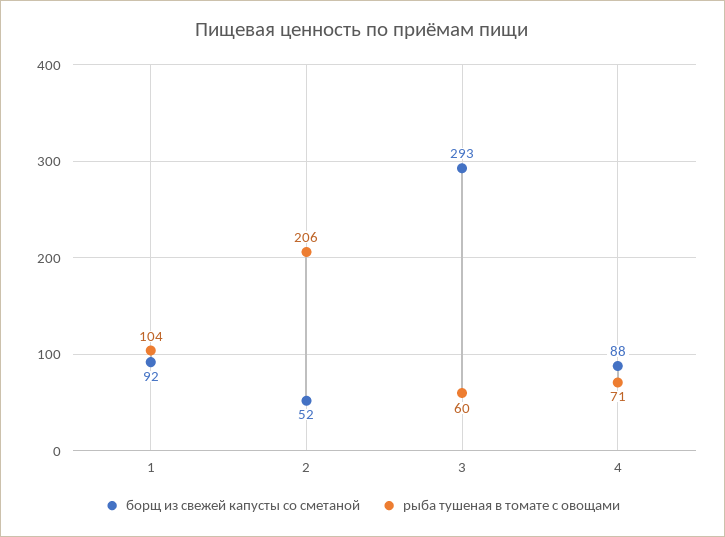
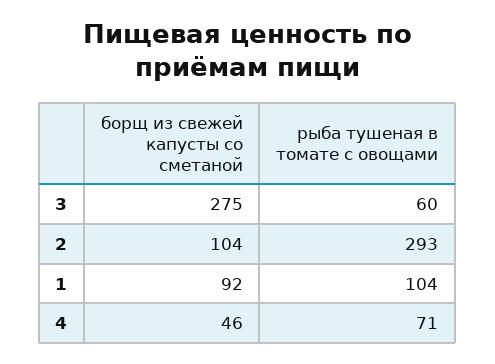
  {
    "борщ из свежей капусты со сметаной": {
      "1": 92,
-     "2": 52,
+     "2": 104,
-     "3": 293,
+     "3": 275,
-     "4": 88
+     "4": 46
    },
    "рыба тушеная в томате с овощами": {
      "1": 104,
-     "2": 206,
+     "2": 293,
      "3": 60,
      "4": 71
    }
  }

